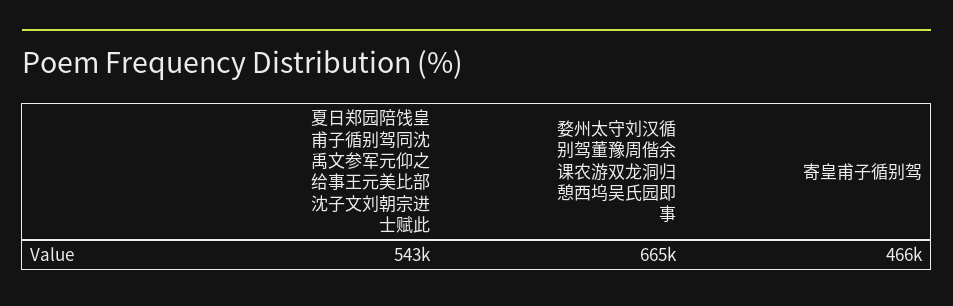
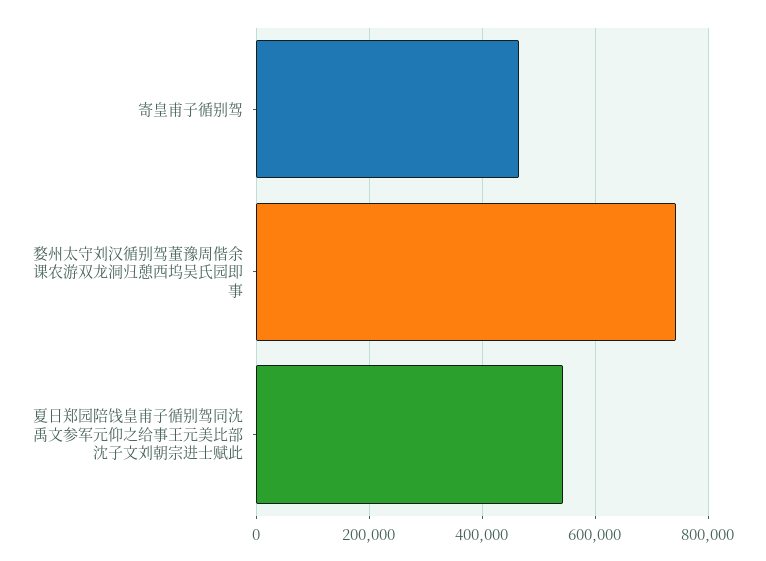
  {
    "夏日郑园陪饯皇甫子循别驾同沈禹文参军元仰之给事王元美比部沈子文刘朝宗进士赋此": 543000,
-   "婺州太守刘汉循别驾董豫周偕余课农游双龙洞归憩西坞吴氏园即事": 665000,
+   "婺州太守刘汉循别驾董豫周偕余课农游双龙洞归憩西坞吴氏园即事": 740000,
    "寄皇甫子循别驾": 466000
  }

